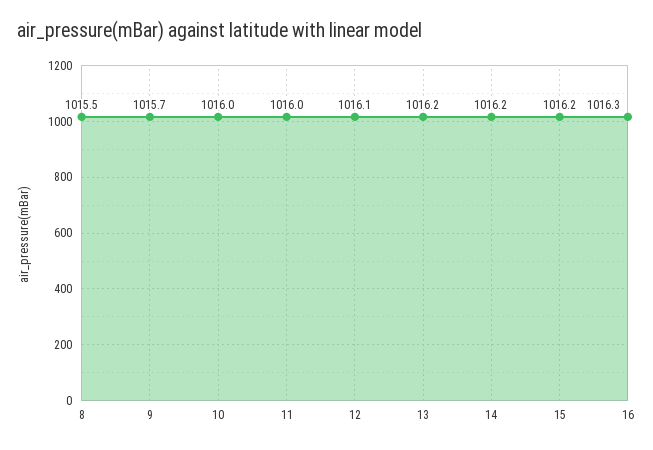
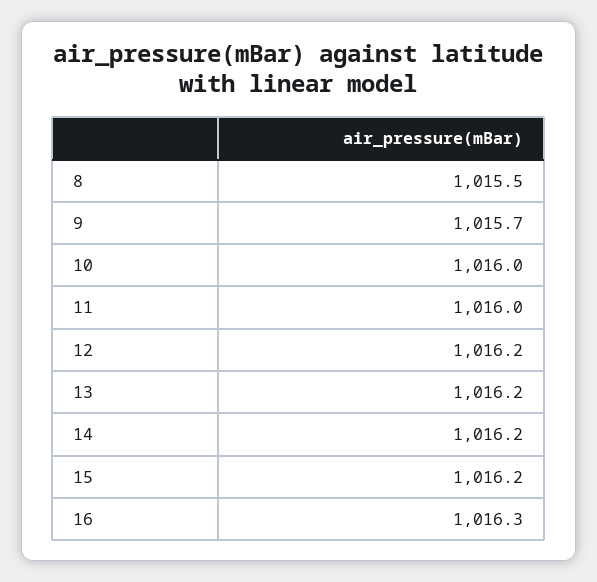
  {
    "8": 1015.5,
    "9": 1015.7,
    "10": 1016,
    "11": 1016,
-   "12": 1016.1,
+   "12": 1016.2,
    "13": 1016.2,
    "14": 1016.2,
    "15": 1016.2,
    "16": 1016.3
  }

